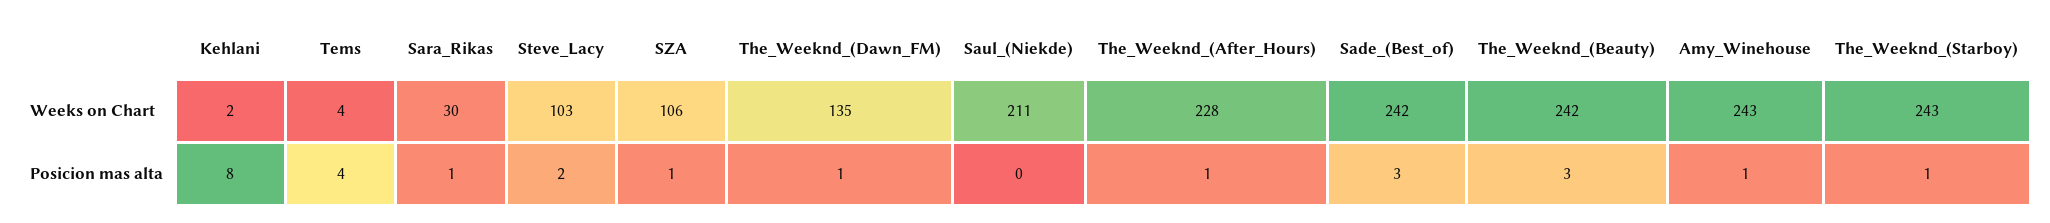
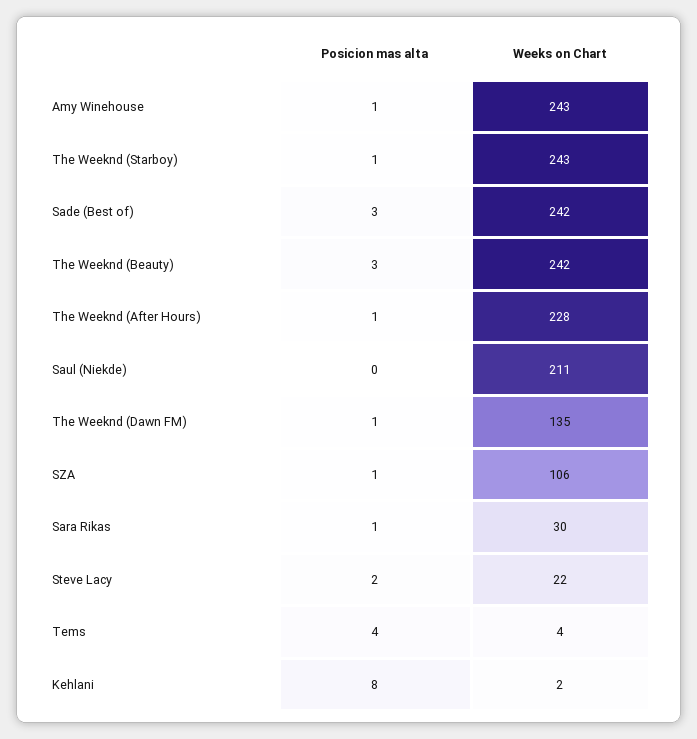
  {
    "Kehlani": {
      "Weeks on Chart": 2,
      "Posicion mas alta": 8
    },
    "Tems": {
      "Weeks on Chart": 4,
      "Posicion mas alta": 4
    },
    "Sara_Rikas": {
      "Weeks on Chart": 30,
      "Posicion mas alta": 1
    },
    "Steve_Lacy": {
-     "Weeks on Chart": 103,
+     "Weeks on Chart": 22,
      "Posicion mas alta": 2
    },
    "SZA": {
      "Weeks on Chart": 106,
      "Posicion mas alta": 1
    },
    "The_Weeknd_(Dawn_FM)": {
      "Weeks on Chart": 135,
      "Posicion mas alta": 1
    },
    "Saul_(Niekde)": {
      "Weeks on Chart": 211,
      "Posicion mas alta": 0
    },
    "The_Weeknd_(After_Hours)": {
      "Weeks on Chart": 228,
      "Posicion mas alta": 1
    },
    "Sade_(Best_of)": {
      "Weeks on Chart": 242,
      "Posicion mas alta": 3
    },
    "The_Weeknd_(Beauty)": {
      "Weeks on Chart": 242,
      "Posicion mas alta": 3
    },
    "Amy_Winehouse": {
      "Weeks on Chart": 243,
      "Posicion mas alta": 1
    },
    "The_Weeknd_(Starboy)": {
      "Weeks on Chart": 243,
      "Posicion mas alta": 1
    }
  }

